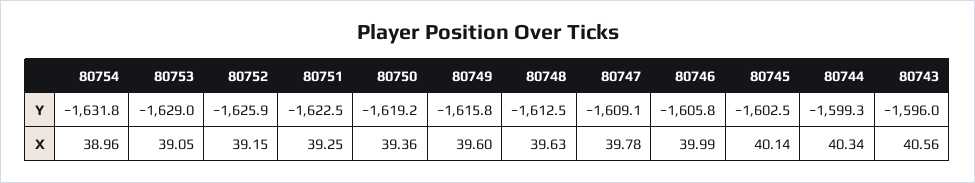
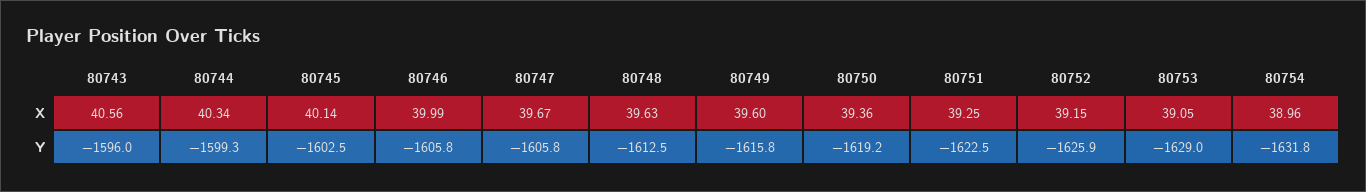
  {
    "80754": {
      "Y": -1631.8,
      "X": 38.96
    },
    "80753": {
      "Y": -1629,
      "X": 39.05
    },
    "80752": {
      "Y": -1625.9,
      "X": 39.15
    },
    "80751": {
      "Y": -1622.5,
      "X": 39.25
    },
    "80750": {
      "Y": -1619.2,
      "X": 39.36
    },
    "80749": {
      "Y": -1615.8,
      "X": 39.6
    },
    "80748": {
      "Y": -1612.5,
      "X": 39.63
    },
    "80747": {
-     "Y": -1609.1,
+     "Y": -1605.8,
-     "X": 39.78
+     "X": 39.67
    },
    "80746": {
      "Y": -1605.8,
      "X": 39.99
    },
    "80745": {
      "Y": -1602.5,
      "X": 40.14
    },
    "80744": {
      "Y": -1599.3,
      "X": 40.34
    },
    "80743": {
      "Y": -1596,
      "X": 40.56
    }
  }

